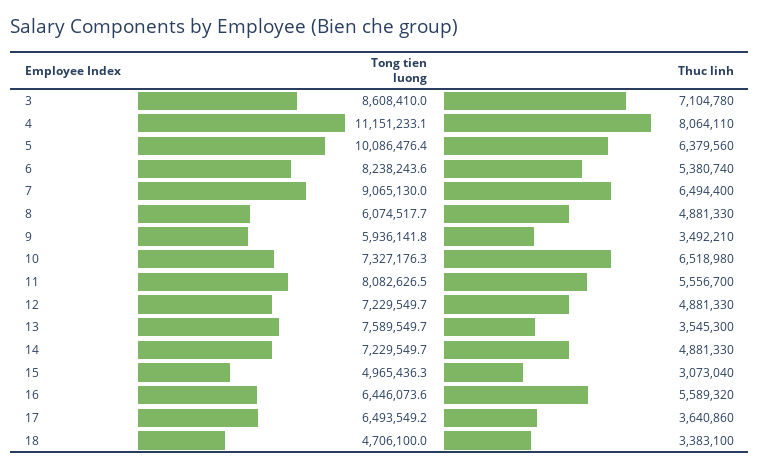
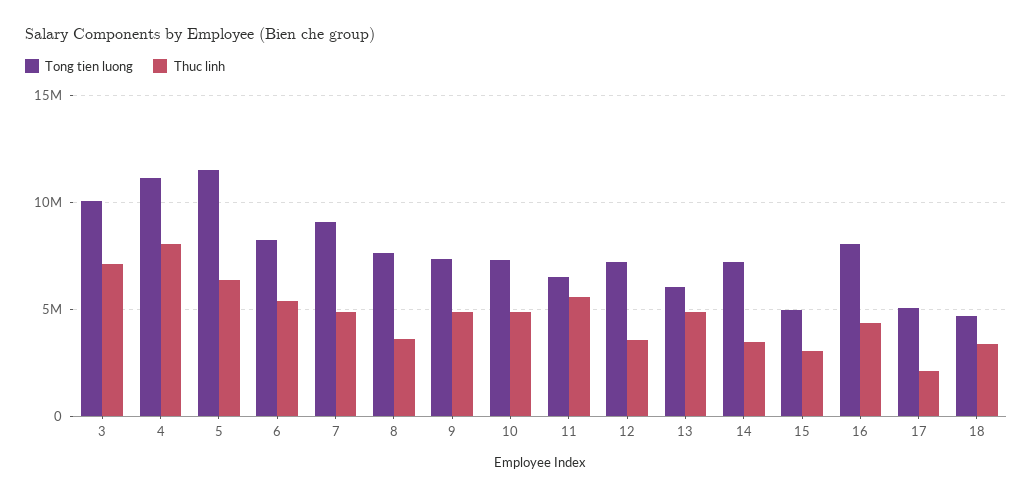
  {
    "Tong tien luong": {
-     "3": 8608410,
+     "3": 10000000,
      "4": 11151233.1,
-     "5": 10086476.4,
+     "5": 11500000,
      "6": 8238243.6,
      "7": 9065130,
-     "8": 6074517.7,
+     "8": 7500000,
-     "9": 5936141.8,
+     "9": 7500000,
      "10": 7327176.3,
-     "11": 8082626.5,
+     "11": 6500000,
      "12": 7229549.7,
-     "13": 7589549.7,
+     "13": 6000000,
      "14": 7229549.7,
      "15": 4965436.3,
-     "16": 6446073.6,
+     "16": 8000000,
-     "17": 6493549.2,
+     "17": 5000000,
      "18": 4706100
    },
    "Thuc linh": {
      "3": 7104780,
      "4": 8064110,
      "5": 6379560,
      "6": 5380740,
-     "7": 6494400,
+     "7": 5000000,
-     "8": 4881330,
+     "8": 3500000,
-     "9": 3492210,
+     "9": 5000000,
-     "10": 6518980,
+     "10": 5000000,
      "11": 5556700,
-     "12": 4881330,
+     "12": 3500000,
-     "13": 3545300,
+     "13": 5000000,
-     "14": 4881330,
+     "14": 3500000,
      "15": 3073040,
-     "16": 5589320,
+     "16": 4500000,
-     "17": 3640860,
+     "17": 2000000,
      "18": 3383100
    }
  }

